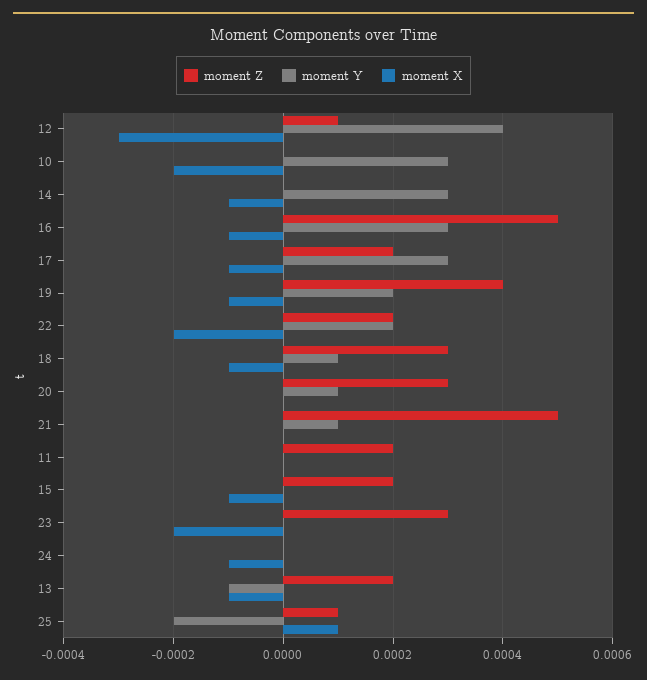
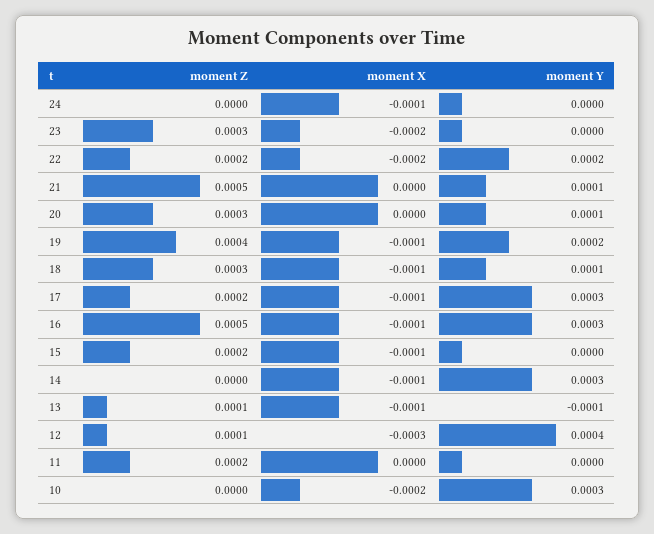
  {
    "moment Z": {
      "12": 0.0001,
      "10": 0,
      "14": 0,
      "16": 0.0005,
      "17": 0.0002,
      "19": 0.0004,
      "22": 0.0002,
      "18": 0.0003,
      "20": 0.0003,
      "21": 0.0005,
      "11": 0.0002,
      "15": 0.0002,
      "23": 0.0003,
      "24": 0,
-     "13": 0.0002,
+     "13": 0.0001
-     "25": 0.0001
    },
    "moment Y": {
      "12": 0.0004,
      "10": 0.0003,
      "14": 0.0003,
      "16": 0.0003,
      "17": 0.0003,
      "19": 0.0002,
      "22": 0.0002,
      "18": 0.0001,
      "20": 0.0001,
      "21": 0.0001,
      "11": 0,
      "15": 0,
      "23": 0,
      "24": 0,
-     "13": -0.0001,
+     "13": -0.0001
-     "25": -0.0002
    },
    "moment X": {
      "12": -0.0003,
      "10": -0.0002,
      "14": -0.0001,
      "16": -0.0001,
      "17": -0.0001,
      "19": -0.0001,
      "22": -0.0002,
      "18": -0.0001,
      "20": 0,
      "21": 0,
      "11": 0,
      "15": -0.0001,
      "23": -0.0002,
      "24": -0.0001,
-     "13": -0.0001,
+     "13": -0.0001
-     "25": 0.0001
    }
  }

